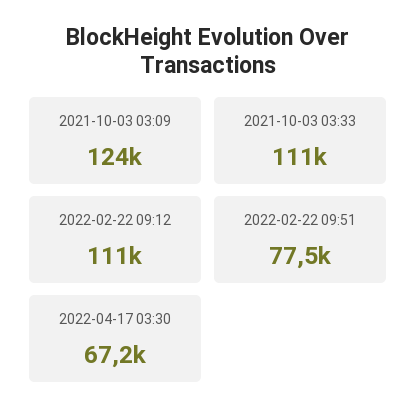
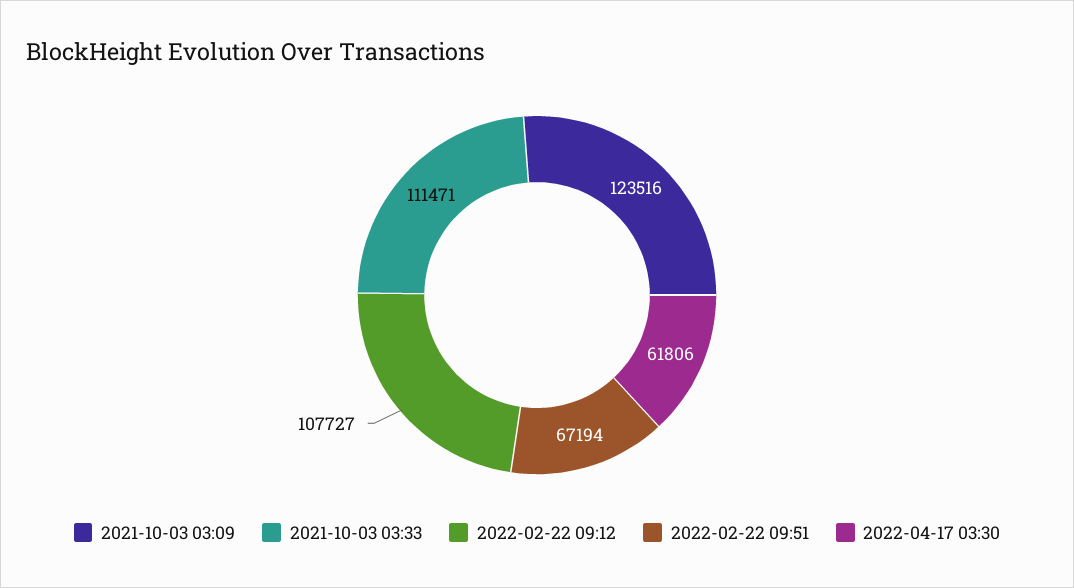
  {
    "2021-10-03 03:09": 123516,
    "2021-10-03 03:33": 111471,
-   "2022-02-22 09:12": 111000,
+   "2022-02-22 09:12": 107727,
-   "2022-02-22 09:51": 77500,
+   "2022-02-22 09:51": 67194,
-   "2022-04-17 03:30": 67200
+   "2022-04-17 03:30": 61806
  }

